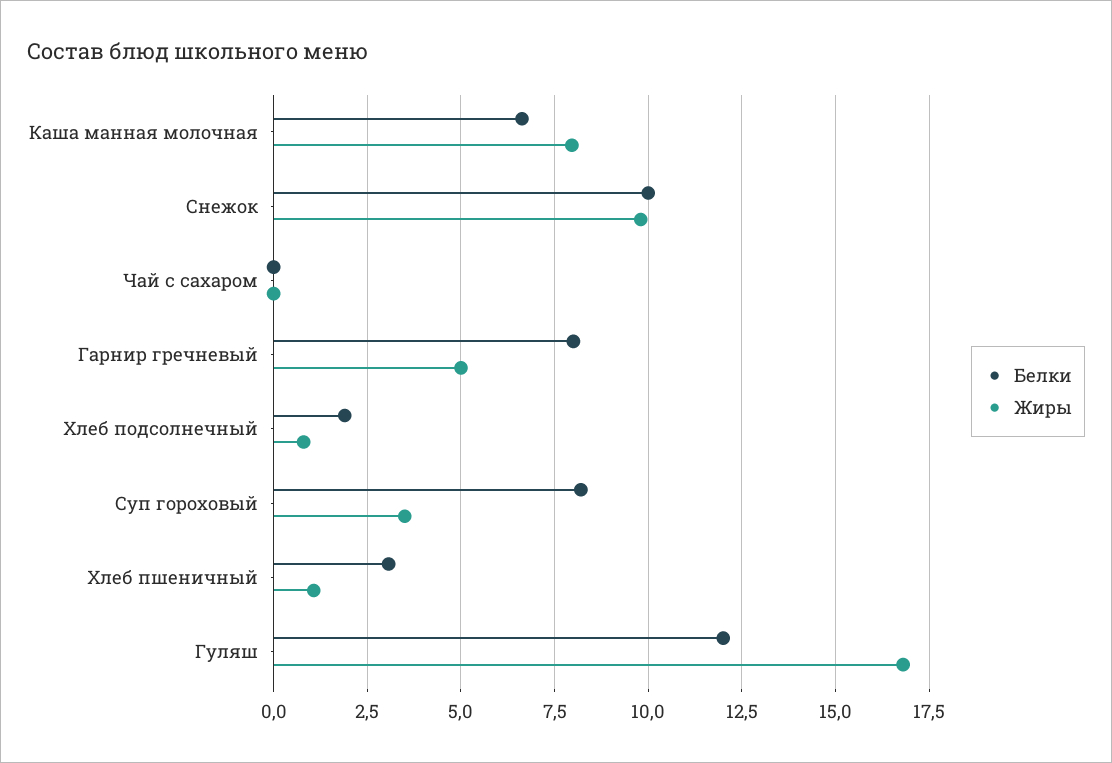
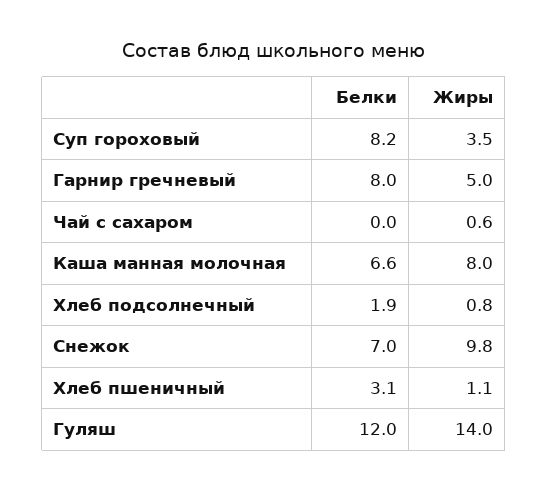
  {
    "Белки": {
      "Каша манная молочная": 6.6,
-     "Снежок": 10,
+     "Снежок": 7,
      "Чай с сахаром": 0,
      "Гарнир гречневый": 8,
      "Хлеб подсолнечный": 1.9,
      "Суп гороховый": 8.2,
      "Хлеб пшеничный": 3.1,
      "Гуляш": 12
    },
    "Жиры": {
      "Каша манная молочная": 8,
      "Снежок": 9.8,
-     "Чай с сахаром": 0,
+     "Чай с сахаром": 0.6,
      "Гарнир гречневый": 5,
      "Хлеб подсолнечный": 0.8,
      "Суп гороховый": 3.5,
      "Хлеб пшеничный": 1.1,
-     "Гуляш": 16.75
+     "Гуляш": 14
    }
  }

